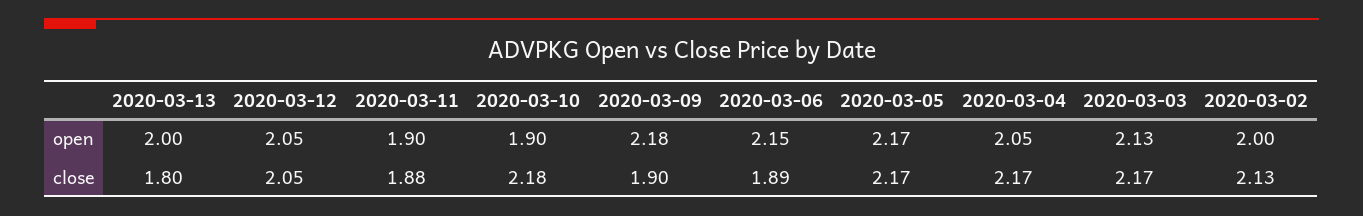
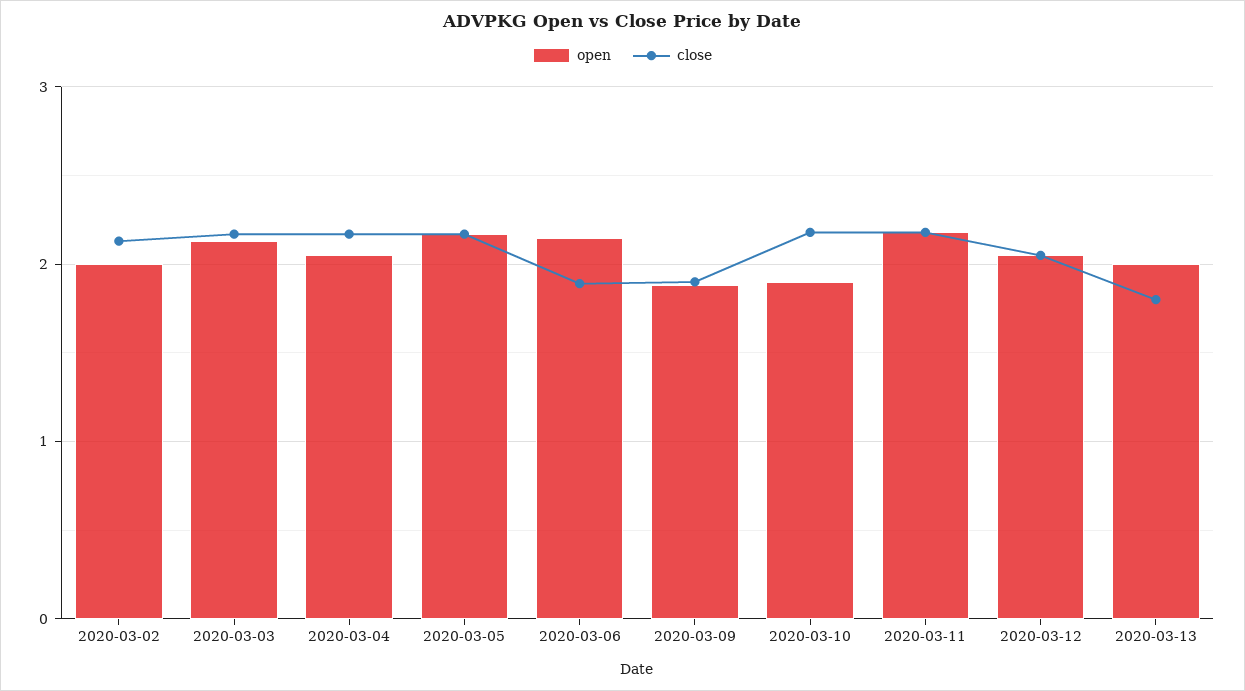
  {
    "open": {
      "2020-03-13": 2,
      "2020-03-12": 2.05,
-     "2020-03-11": 1.9,
+     "2020-03-11": 2.2,
      "2020-03-10": 1.9,
-     "2020-03-09": 2.18,
+     "2020-03-09": 1.9,
      "2020-03-06": 2.15,
      "2020-03-05": 2.17,
      "2020-03-04": 2.05,
      "2020-03-03": 2.13,
      "2020-03-02": 2
    },
    "close": {
      "2020-03-13": 1.8,
      "2020-03-12": 2.05,
-     "2020-03-11": 1.88,
+     "2020-03-11": 2.2,
      "2020-03-10": 2.18,
      "2020-03-09": 1.9,
      "2020-03-06": 1.89,
      "2020-03-05": 2.17,
      "2020-03-04": 2.17,
      "2020-03-03": 2.17,
      "2020-03-02": 2.13
    }
  }

